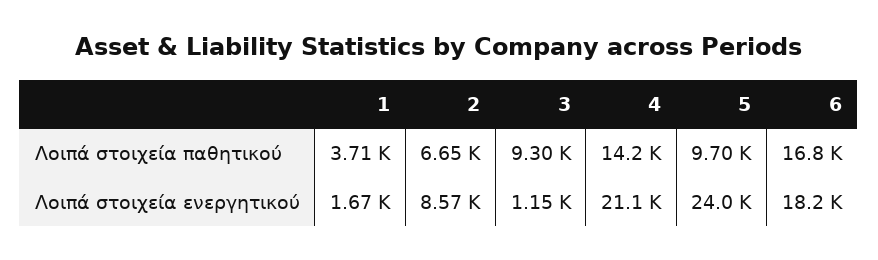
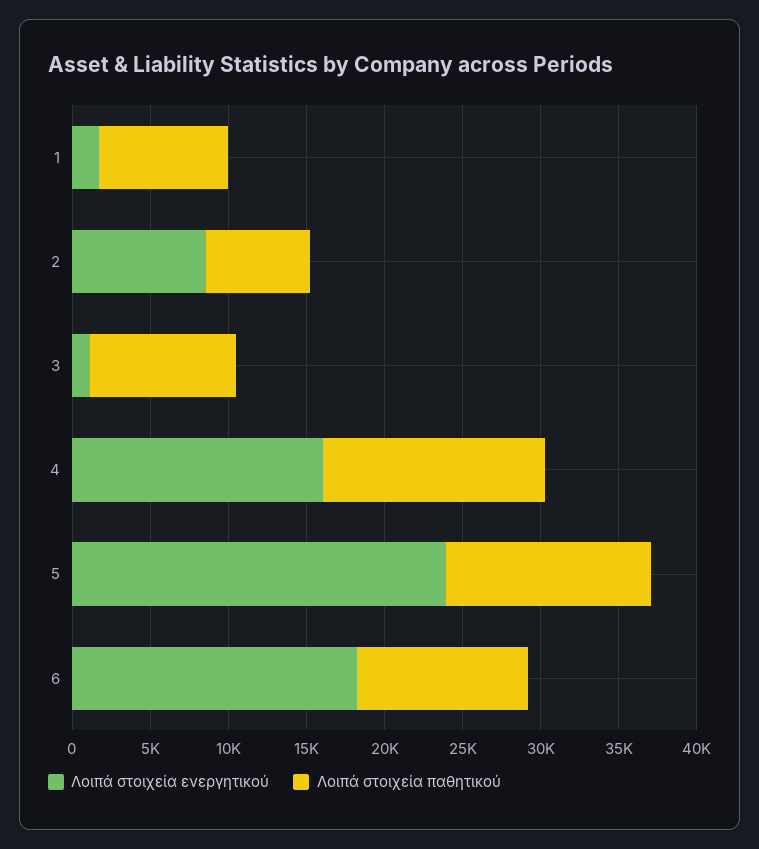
  {
    "Λοιπά στοιχεία παθητικού": {
-     "1": 3710,
+     "1": 8000,
      "2": 6650,
      "3": 9300,
      "4": 14200,
-     "5": 9700,
+     "5": 13000,
-     "6": 16800
+     "6": 11000
    },
    "Λοιπά στοιχεία ενεργητικού": {
      "1": 1670,
      "2": 8570,
      "3": 1150,
-     "4": 21100,
+     "4": 16000,
      "5": 24000,
      "6": 18200
    }
  }

